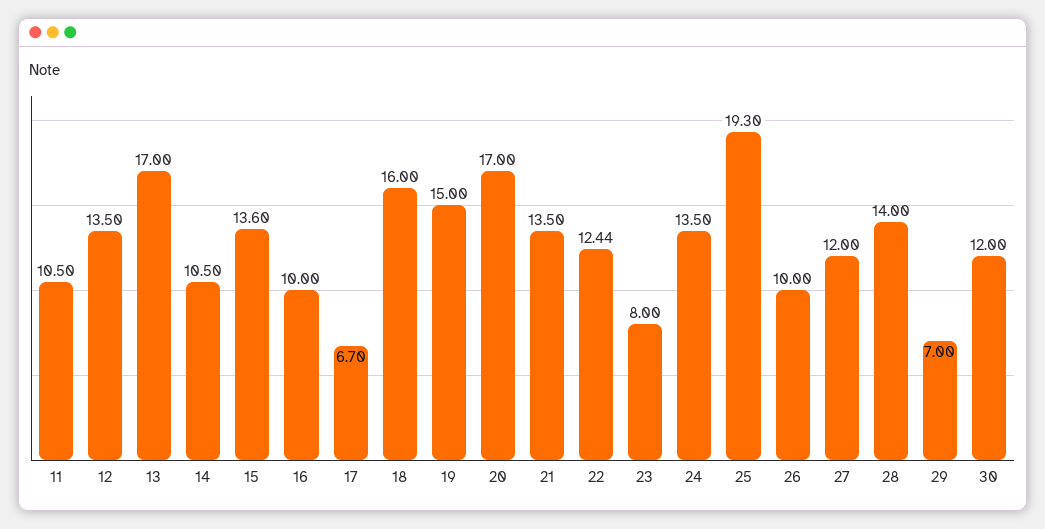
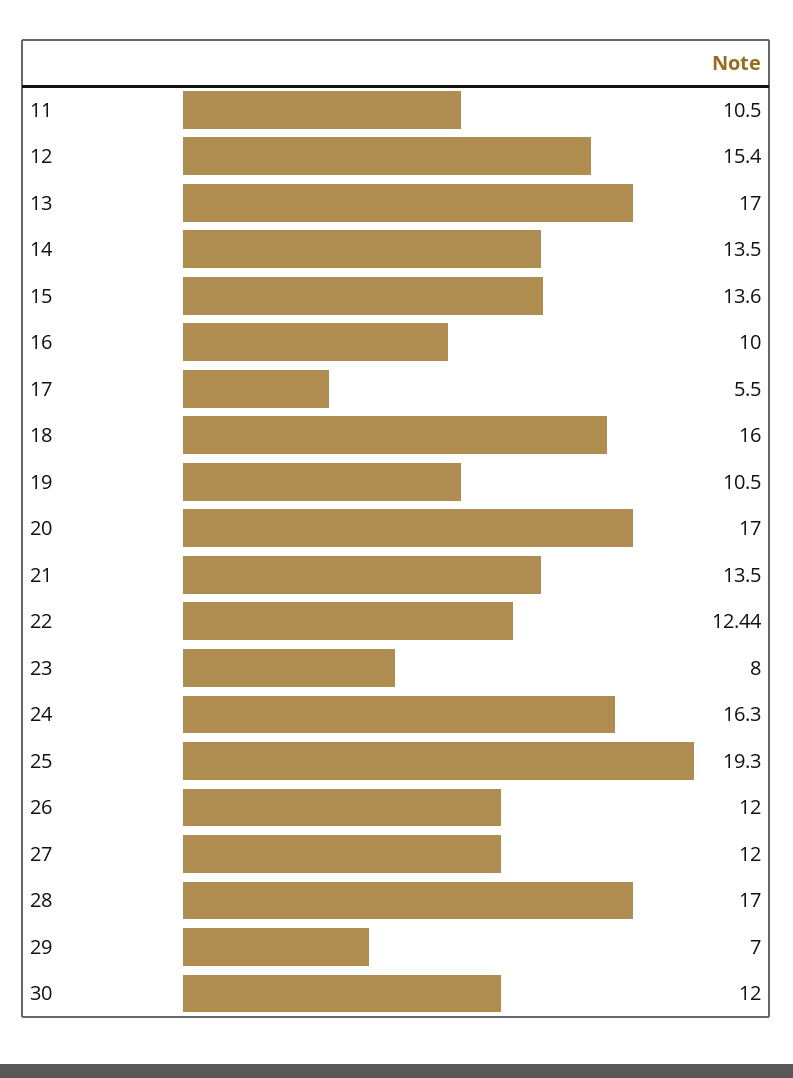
  {
    "11": 10.5,
-   "12": 13.5,
+   "12": 15.4,
    "13": 17,
-   "14": 10.5,
+   "14": 13.5,
    "15": 13.6,
    "16": 10,
-   "17": 6.7,
+   "17": 5.5,
    "18": 16,
-   "19": 15,
+   "19": 10.5,
    "20": 17,
    "21": 13.5,
    "22": 12.44,
    "23": 8,
-   "24": 13.5,
+   "24": 16.3,
    "25": 19.3,
-   "26": 10,
+   "26": 12,
    "27": 12,
-   "28": 14,
+   "28": 17,
    "29": 7,
    "30": 12
  }

